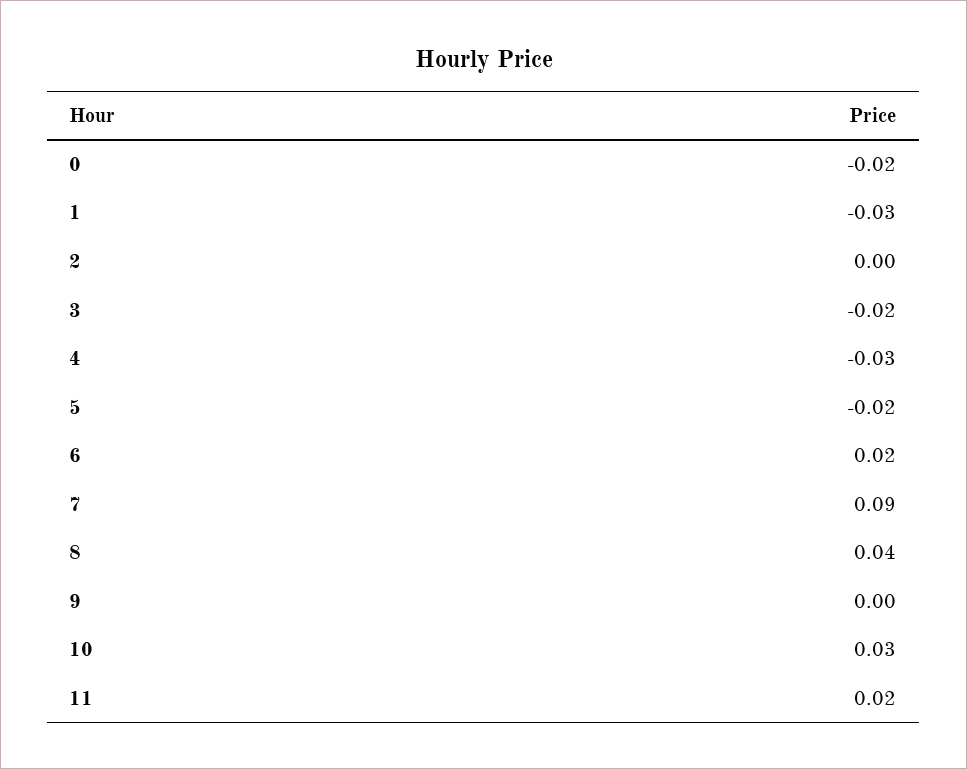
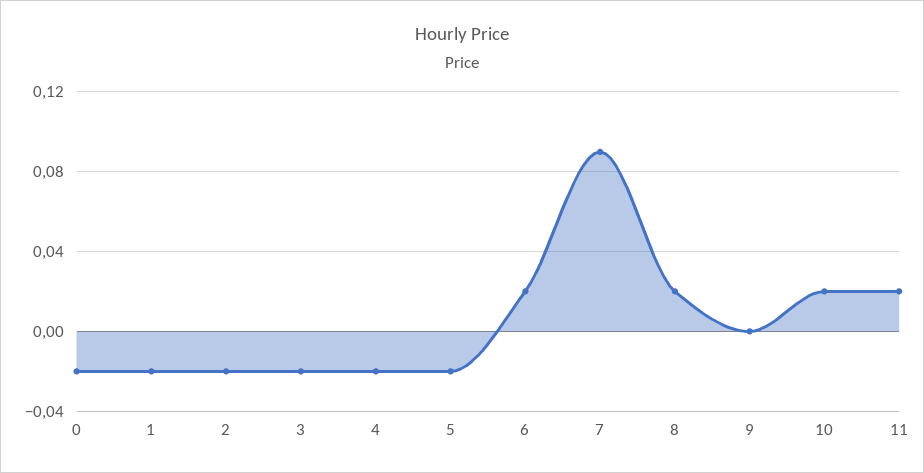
  {
    "0": -0.02,
-   "1": -0.03,
+   "1": -0.02,
-   "2": 0,
+   "2": -0.02,
    "3": -0.02,
-   "4": -0.03,
+   "4": -0.02,
    "5": -0.02,
    "6": 0.02,
    "7": 0.09,
-   "8": 0.04,
+   "8": 0.02,
    "9": 0,
-   "10": 0.03,
+   "10": 0.02,
    "11": 0.02
  }

